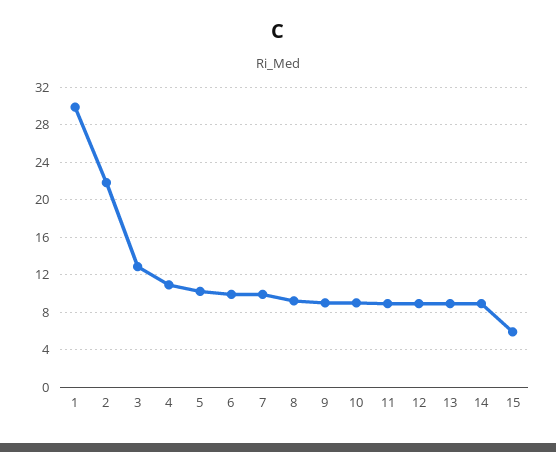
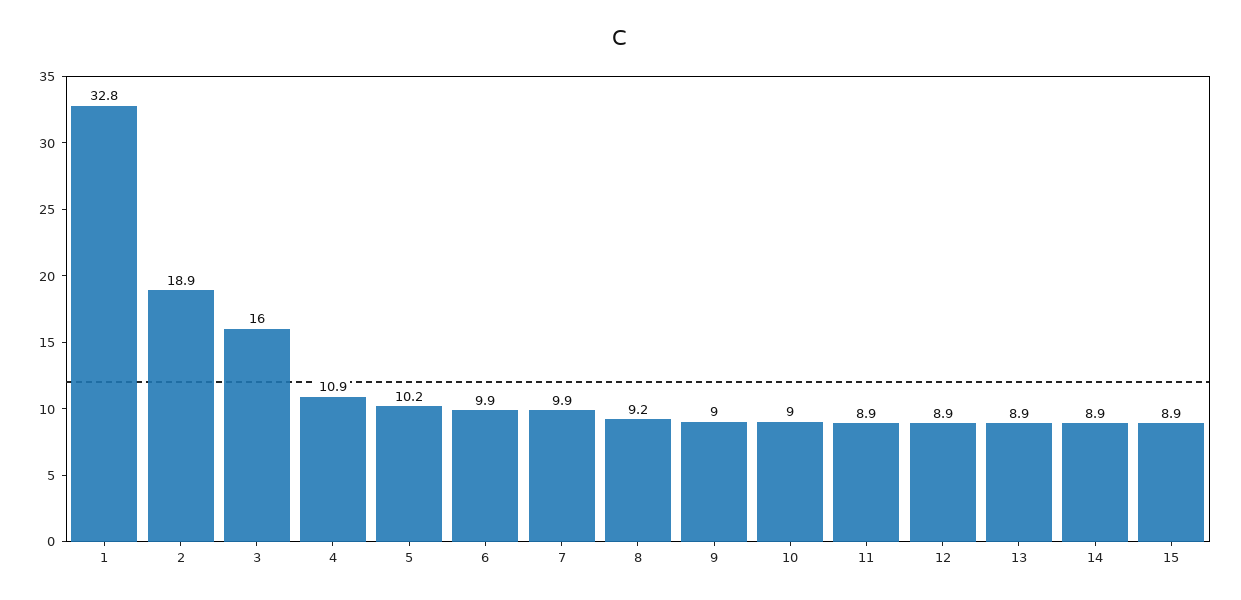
  {
-   "1": 30,
+   "1": 32.8,
-   "2": 22,
+   "2": 18.9,
-   "3": 13,
+   "3": 16,
    "4": 10.9,
    "5": 10.2,
    "6": 9.9,
    "7": 9.9,
    "8": 9.2,
    "9": 9,
    "10": 9,
    "11": 8.9,
    "12": 8.9,
    "13": 8.9,
    "14": 8.9,
-   "15": 6
+   "15": 8.9
  }

